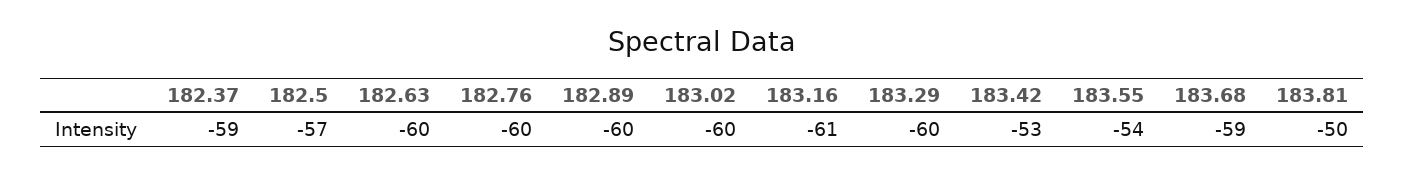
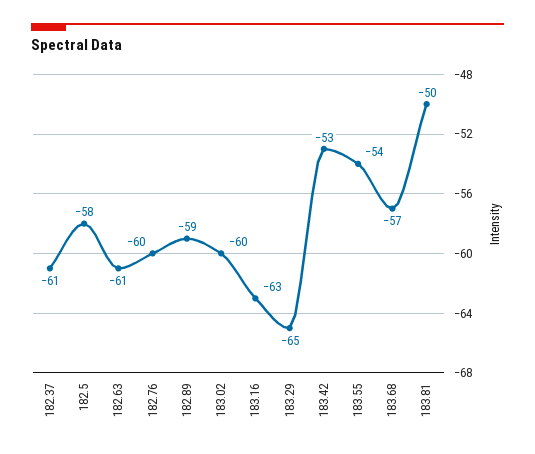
  {
-   "182.37": -59,
+   "182.37": -61,
-   "182.5": -57,
+   "182.5": -58,
-   "182.63": -60,
+   "182.63": -61,
    "182.76": -60,
-   "182.89": -60,
+   "182.89": -59,
    "183.02": -60,
-   "183.16": -61,
+   "183.16": -63,
-   "183.29": -60,
+   "183.29": -65,
    "183.42": -53,
    "183.55": -54,
-   "183.68": -59,
+   "183.68": -57,
    "183.81": -50
  }

